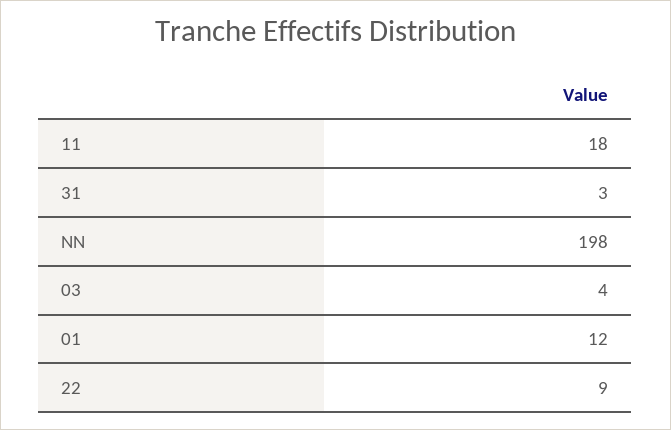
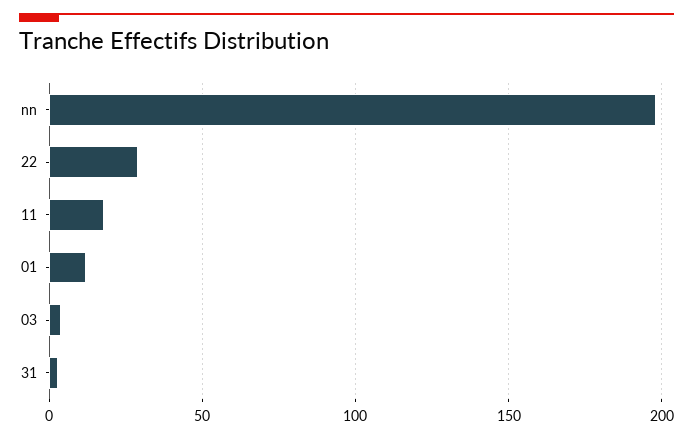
  {
    "11": 18,
    "31": 3,
    "NN": 198,
    "03": 4,
    "01": 12,
-   "22": 9
+   "22": 30
  }

